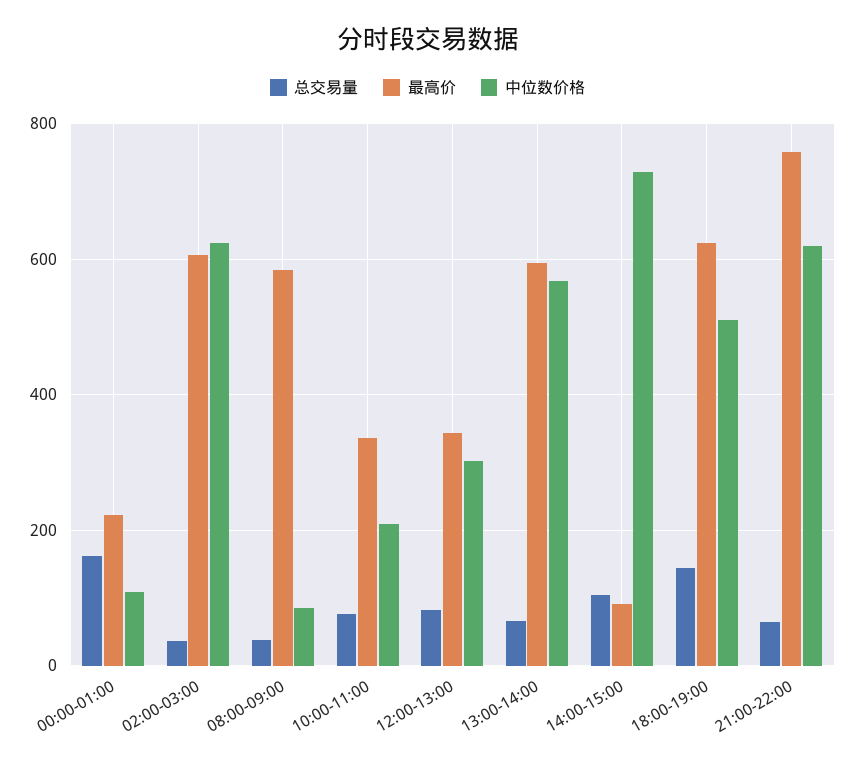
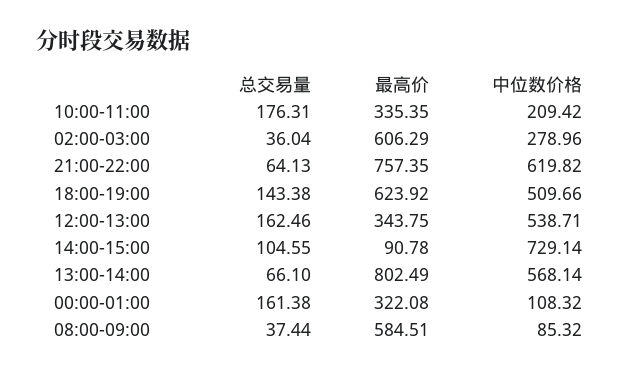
  {
    "总交易量": {
      "00:00-01:00": 161.38,
      "02:00-03:00": 36.04,
      "08:00-09:00": 37.44,
-     "10:00-11:00": 80,
+     "10:00-11:00": 176.31,
-     "12:00-13:00": 80,
+     "12:00-13:00": 162.46,
      "13:00-14:00": 66.1,
      "14:00-15:00": 104.55,
      "18:00-19:00": 143.38,
      "21:00-22:00": 64.13
    },
    "最高价": {
-     "00:00-01:00": 220,
+     "00:00-01:00": 322.08,
      "02:00-03:00": 606.29,
      "08:00-09:00": 584.51,
      "10:00-11:00": 335.35,
      "12:00-13:00": 343.75,
-     "13:00-14:00": 600,
+     "13:00-14:00": 802.49,
      "14:00-15:00": 90.78,
      "18:00-19:00": 623.92,
      "21:00-22:00": 757.35
    },
    "中位数价格": {
      "00:00-01:00": 108.32,
-     "02:00-03:00": 620,
+     "02:00-03:00": 278.96,
      "08:00-09:00": 85.32,
      "10:00-11:00": 209.42,
-     "12:00-13:00": 300,
+     "12:00-13:00": 538.71,
      "13:00-14:00": 568.14,
      "14:00-15:00": 729.14,
      "18:00-19:00": 509.66,
      "21:00-22:00": 619.82
    }
  }

